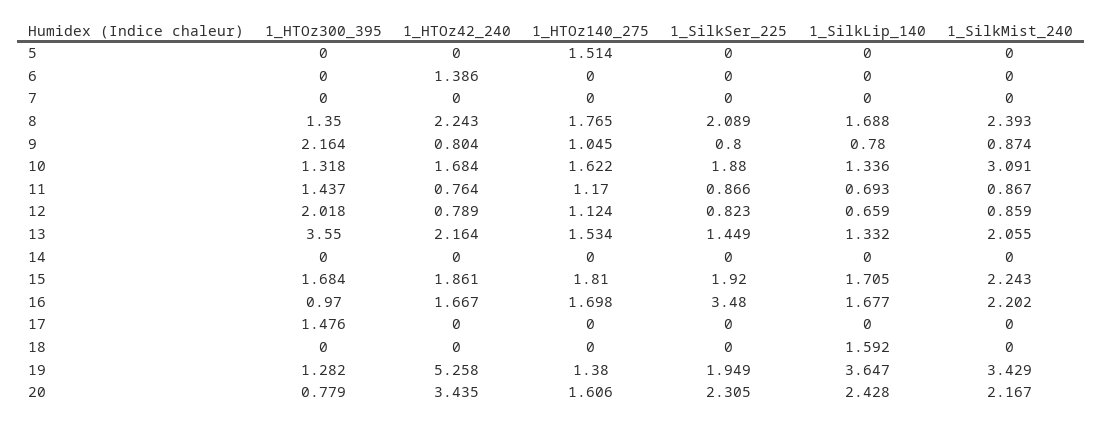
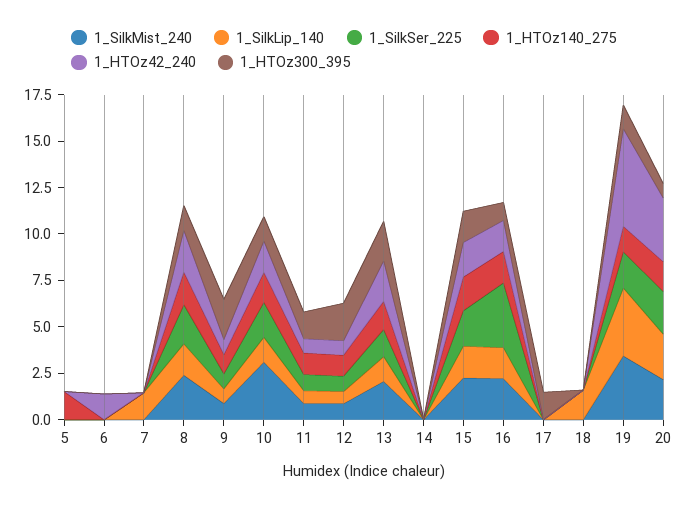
  {
    "1_HTOz300_395": {
      "5": 0,
      "6": 0,
      "7": 0,
      "8": 1.35,
      "9": 2.164,
      "10": 1.318,
      "11": 1.437,
      "12": 2.018,
-     "13": 3.55,
+     "13": 2,
      "14": 0,
      "15": 1.684,
      "16": 0.97,
      "17": 1.476,
      "18": 0,
      "19": 1.282,
      "20": 0.779
    },
    "1_HTOz42_240": {
      "5": 0,
      "6": 1.386,
      "7": 0,
      "8": 2.243,
      "9": 0.804,
      "10": 1.684,
      "11": 0.764,
      "12": 0.789,
      "13": 2.164,
      "14": 0,
      "15": 1.861,
      "16": 1.667,
      "17": 0,
      "18": 0,
      "19": 5.258,
      "20": 3.435
    },
    "1_HTOz140_275": {
      "5": 1.514,
      "6": 0,
      "7": 0,
      "8": 1.765,
      "9": 1.045,
      "10": 1.622,
      "11": 1.17,
      "12": 1.124,
      "13": 1.534,
      "14": 0,
      "15": 1.81,
      "16": 1.698,
      "17": 0,
      "18": 0,
      "19": 1.38,
      "20": 1.606
    },
    "1_SilkSer_225": {
      "5": 0,
      "6": 0,
      "7": 0,
      "8": 2.089,
      "9": 0.8,
      "10": 1.88,
      "11": 0.866,
      "12": 0.823,
      "13": 1.449,
      "14": 0,
      "15": 1.92,
      "16": 3.48,
      "17": 0,
      "18": 0,
      "19": 1.949,
      "20": 2.305
    },
    "1_SilkLip_140": {
      "5": 0,
      "6": 0,
-     "7": 0,
+     "7": 1.5,
      "8": 1.688,
      "9": 0.78,
      "10": 1.336,
      "11": 0.693,
      "12": 0.659,
      "13": 1.332,
      "14": 0,
      "15": 1.705,
      "16": 1.677,
      "17": 0,
      "18": 1.592,
      "19": 3.647,
      "20": 2.428
    },
    "1_SilkMist_240": {
      "5": 0,
      "6": 0,
      "7": 0,
      "8": 2.393,
      "9": 0.874,
      "10": 3.091,
      "11": 0.867,
      "12": 0.859,
      "13": 2.055,
      "14": 0,
      "15": 2.243,
      "16": 2.202,
      "17": 0,
      "18": 0,
      "19": 3.429,
      "20": 2.167
    }
  }

